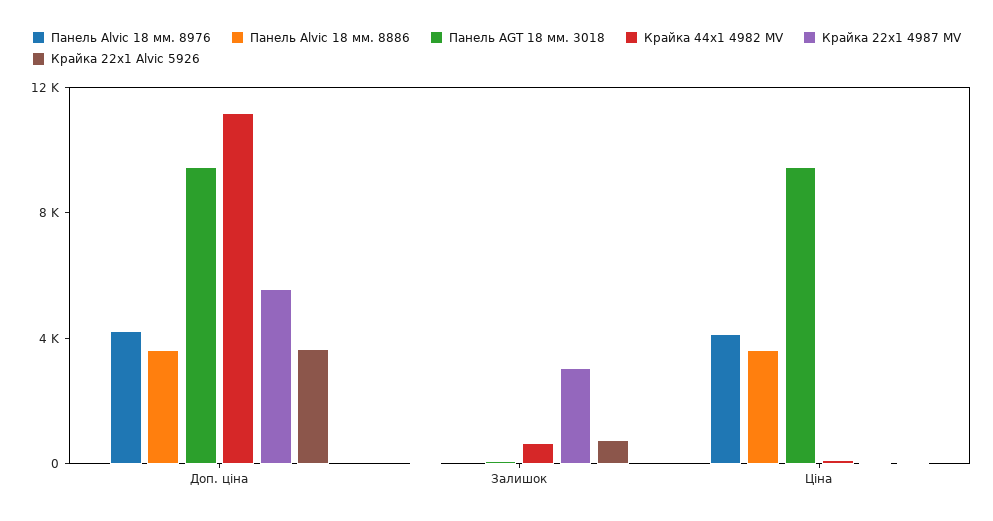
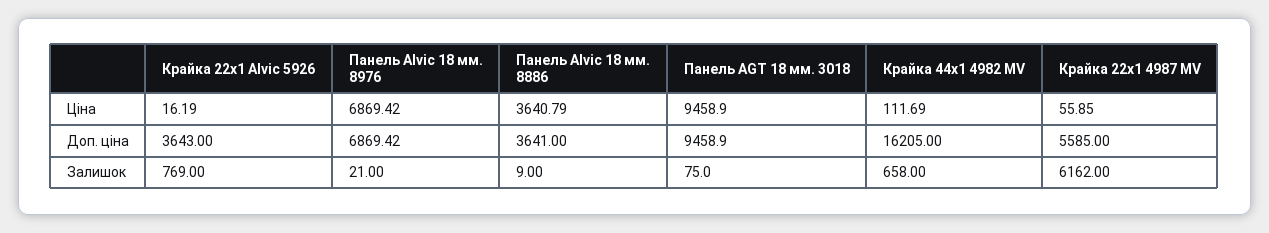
  {
    "Панель Alvic 18 мм. 8976": {
-     "Доп. ціна": 4000,
+     "Доп. ціна": 6869.42,
      "Залишок": 21,
-     "Ціна": 4000
+     "Ціна": 6869.42
    },
    "Панель Alvic 18 мм. 8886": {
      "Доп. ціна": 3641,
      "Залишок": 9,
      "Ціна": 3640.79
    },
    "Панель AGT 18 мм. 3018": {
      "Доп. ціна": 9458.9,
      "Залишок": 75,
      "Ціна": 9458.9
    },
    "Крайка 44x1 4982 MV": {
-     "Доп. ціна": 11000,
+     "Доп. ціна": 16205,
      "Залишок": 658,
      "Ціна": 111.69
    },
    "Крайка 22x1 4987 MV": {
      "Доп. ціна": 5585,
-     "Залишок": 3000,
+     "Залишок": 6162,
      "Ціна": 55.85
    },
    "Крайка 22x1 Alvic 5926": {
      "Доп. ціна": 3643,
      "Залишок": 769,
      "Ціна": 16.19
    }
  }

